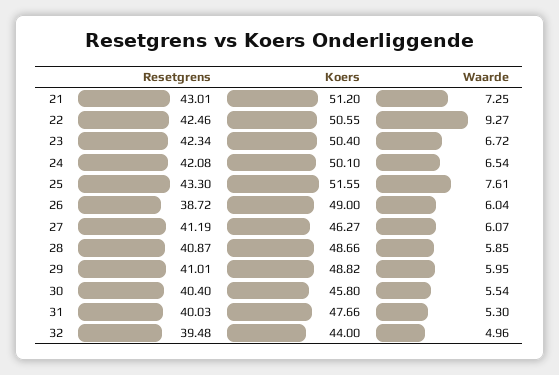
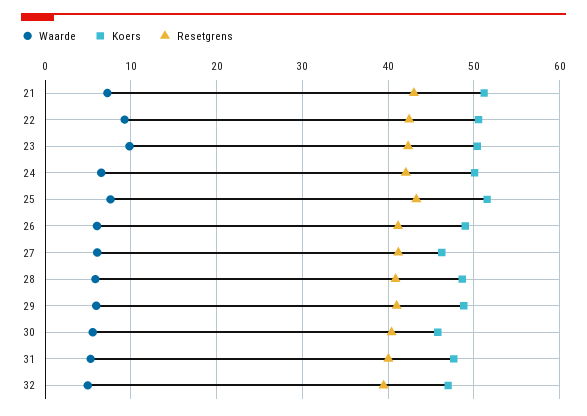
  {
    "Resetgrens": {
      "21": 43.01,
      "22": 42.46,
      "23": 42.34,
      "24": 42.08,
      "25": 43.3,
-     "26": 38.72,
+     "26": 41,
      "27": 41.19,
      "28": 40.87,
      "29": 41.01,
      "30": 40.4,
      "31": 40.03,
      "32": 39.48
    },
    "Koers": {
      "21": 51.2,
      "22": 50.55,
      "23": 50.4,
      "24": 50.1,
      "25": 51.55,
      "26": 49,
      "27": 46.27,
      "28": 48.66,
      "29": 48.82,
      "30": 45.8,
      "31": 47.66,
-     "32": 44
+     "32": 47
    },
    "Waarde": {
      "21": 7.25,
      "22": 9.27,
-     "23": 6.72,
+     "23": 10,
      "24": 6.54,
      "25": 7.61,
      "26": 6.04,
      "27": 6.07,
      "28": 5.85,
      "29": 5.95,
      "30": 5.54,
      "31": 5.3,
      "32": 4.96
    }
  }

